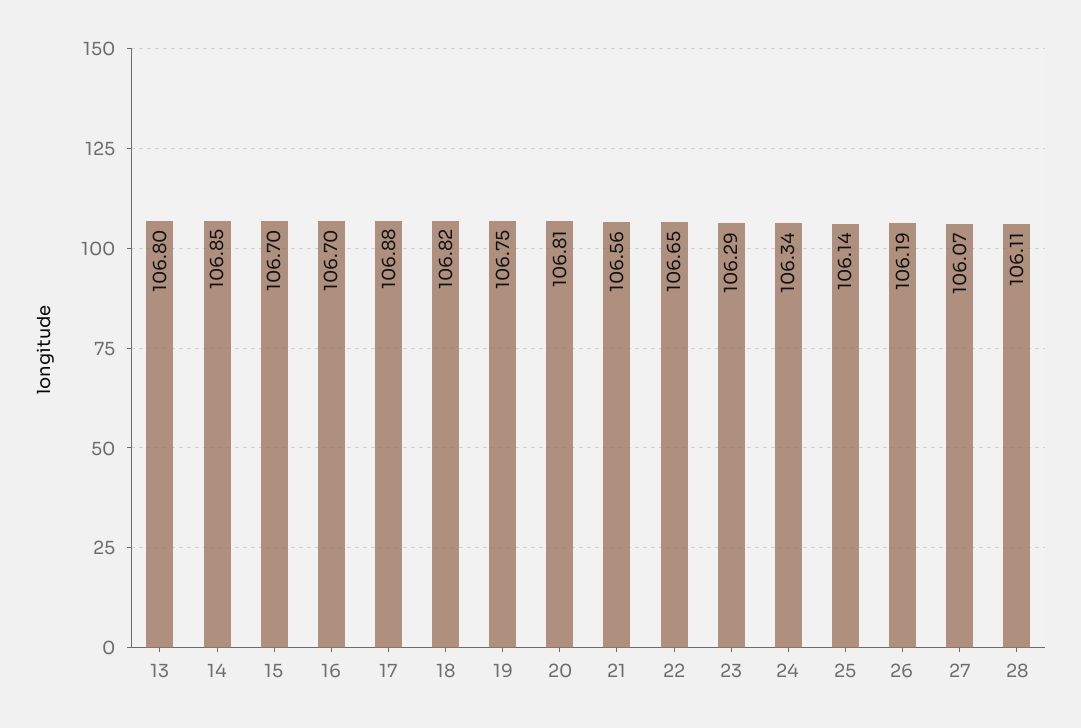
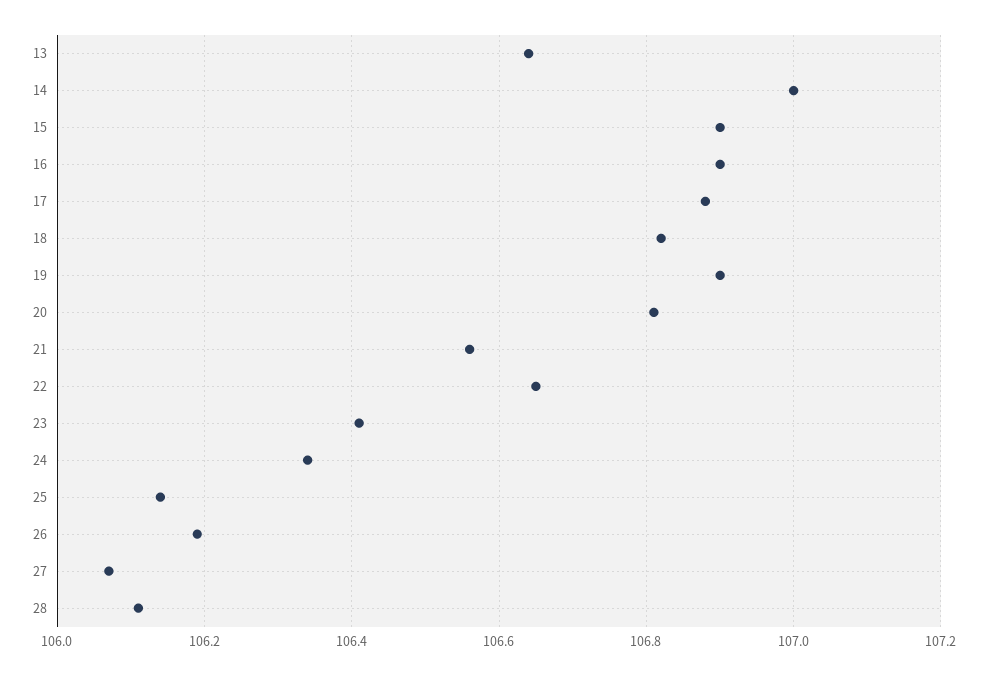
  {
-   "13": 106.8,
+   "13": 106.65,
-   "14": 106.85,
+   "14": 107,
-   "15": 106.7,
+   "15": 106.9,
-   "16": 106.7,
+   "16": 106.9,
    "17": 106.88,
    "18": 106.82,
-   "19": 106.75,
+   "19": 106.9,
    "20": 106.81,
    "21": 106.56,
    "22": 106.65,
-   "23": 106.29,
+   "23": 106.4,
    "24": 106.34,
    "25": 106.14,
    "26": 106.19,
    "27": 106.07,
    "28": 106.11
  }

